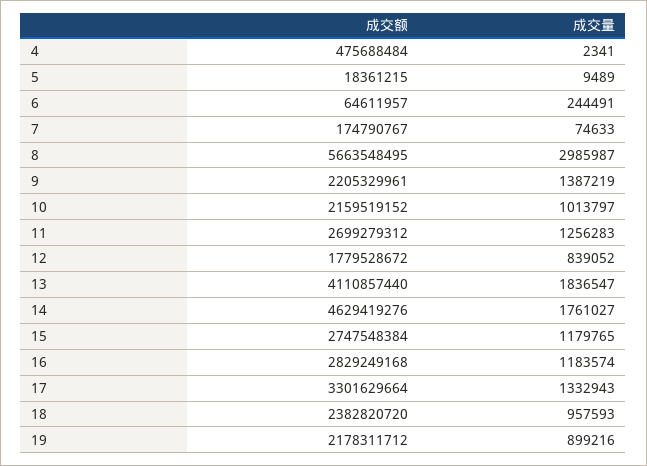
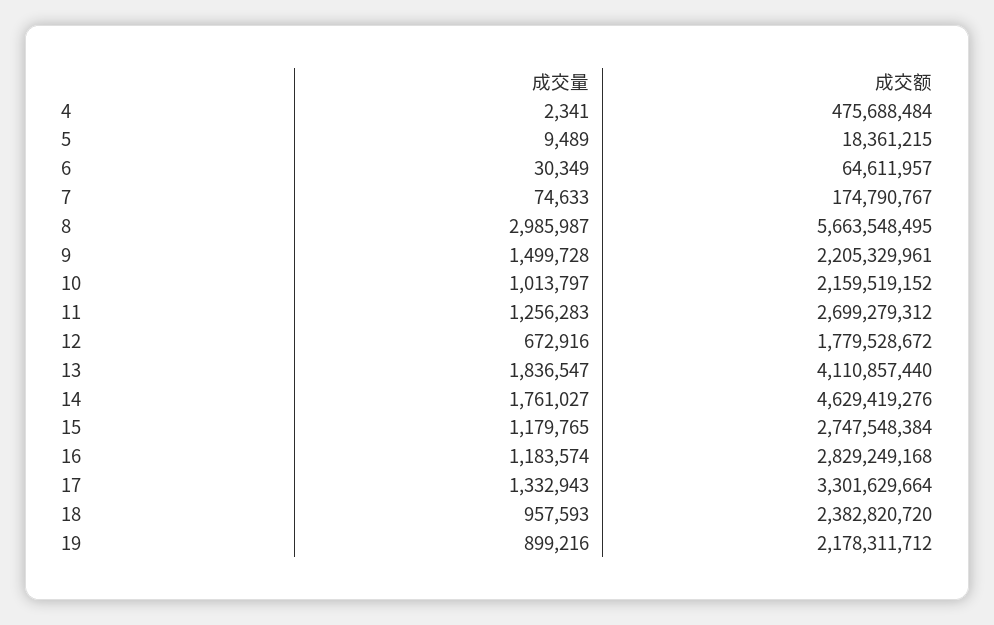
  {
    "成交额": {
      "4": 475688484,
      "5": 18361215,
      "6": 64611957,
      "7": 174790767,
      "8": 5663548495,
      "9": 2205329961,
      "10": 2159519152,
      "11": 2699279312,
      "12": 1779528672,
      "13": 4110857440,
      "14": 4629419276,
      "15": 2747548384,
      "16": 2829249168,
      "17": 3301629664,
      "18": 2382820720,
      "19": 2178311712
    },
    "成交量": {
      "4": 2341,
      "5": 9489,
-     "6": 244491,
+     "6": 30349,
      "7": 74633,
      "8": 2985987,
-     "9": 1387219,
+     "9": 1499728,
      "10": 1013797,
      "11": 1256283,
-     "12": 839052,
+     "12": 672916,
      "13": 1836547,
      "14": 1761027,
      "15": 1179765,
      "16": 1183574,
      "17": 1332943,
      "18": 957593,
      "19": 899216
    }
  }

